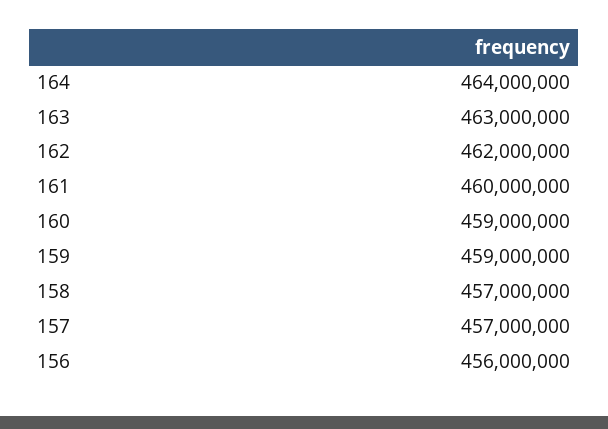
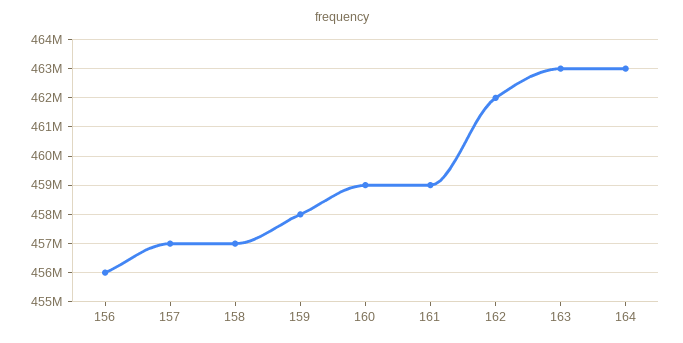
  {
-   "164": 464000000,
+   "164": 463000000,
    "163": 463000000,
    "162": 462000000,
-   "161": 460000000,
+   "161": 459000000,
    "160": 459000000,
-   "159": 459000000,
+   "159": 458000000,
    "158": 457000000,
    "157": 457000000,
    "156": 456000000
  }

